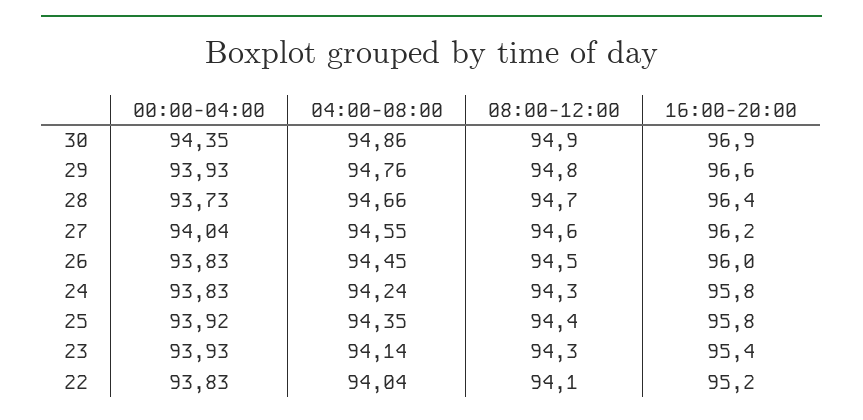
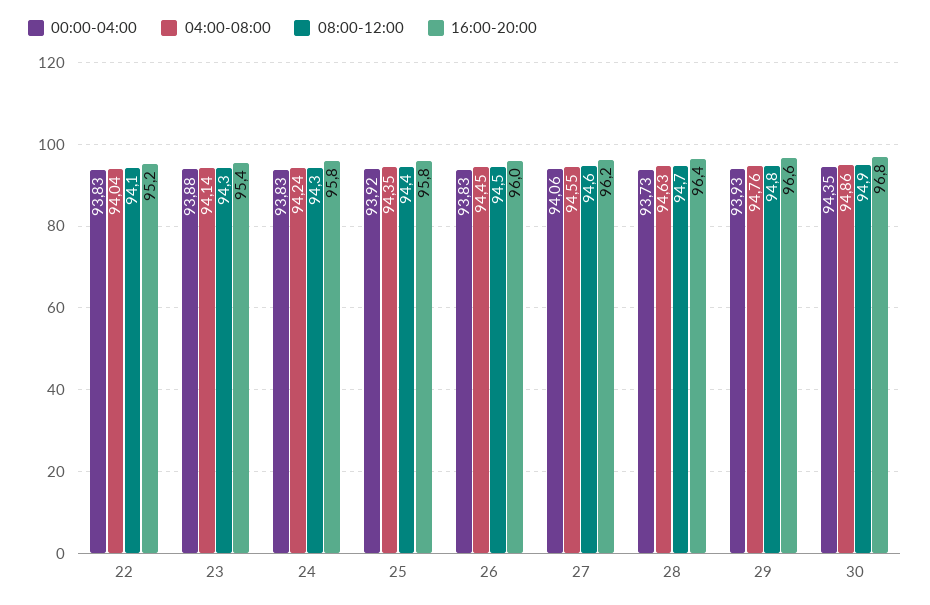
  {
    "00:00-04:00": {
      "30": 94.35,
      "29": 93.93,
      "28": 93.73,
-     "27": 94.04,
+     "27": 94.06,
      "26": 93.83,
      "24": 93.83,
      "25": 93.92,
-     "23": 93.93,
+     "23": 93.88,
      "22": 93.83
    },
    "04:00-08:00": {
      "30": 94.86,
      "29": 94.76,
-     "28": 94.66,
+     "28": 94.63,
      "27": 94.55,
      "26": 94.45,
      "24": 94.24,
      "25": 94.35,
      "23": 94.14,
      "22": 94.04
    },
    "08:00-12:00": {
      "30": 94.9,
      "29": 94.8,
      "28": 94.7,
      "27": 94.6,
      "26": 94.5,
      "24": 94.3,
      "25": 94.4,
      "23": 94.3,
      "22": 94.1
    },
    "16:00-20:00": {
-     "30": 96.9,
+     "30": 96.8,
      "29": 96.6,
      "28": 96.4,
      "27": 96.2,
      "26": 96,
      "24": 95.8,
      "25": 95.8,
      "23": 95.4,
      "22": 95.2
    }
  }

